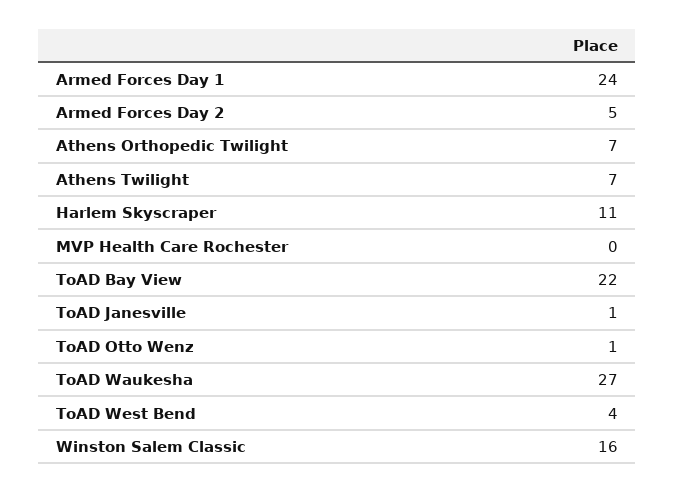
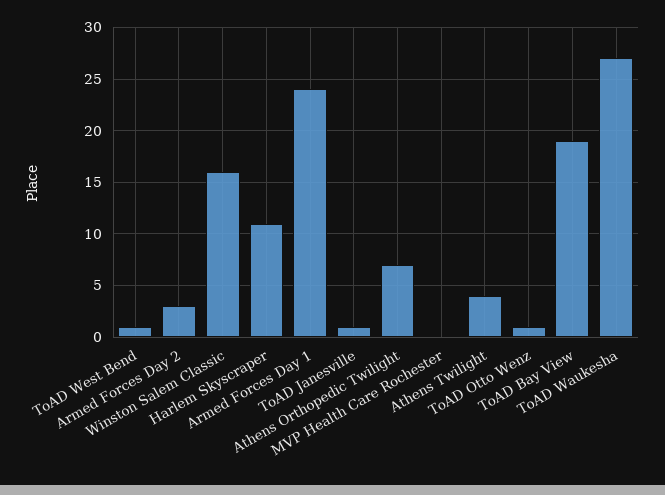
  {
    "Armed Forces Day 1": 24,
-   "Armed Forces Day 2": 5,
+   "Armed Forces Day 2": 3,
    "Athens Orthopedic Twilight": 7,
-   "Athens Twilight": 7,
+   "Athens Twilight": 4,
    "Harlem Skyscraper": 11,
    "MVP Health Care Rochester": 0,
-   "ToAD Bay View": 22,
+   "ToAD Bay View": 19,
    "ToAD Janesville": 1,
    "ToAD Otto Wenz": 1,
    "ToAD Waukesha": 27,
-   "ToAD West Bend": 4,
+   "ToAD West Bend": 1,
    "Winston Salem Classic": 16
  }

